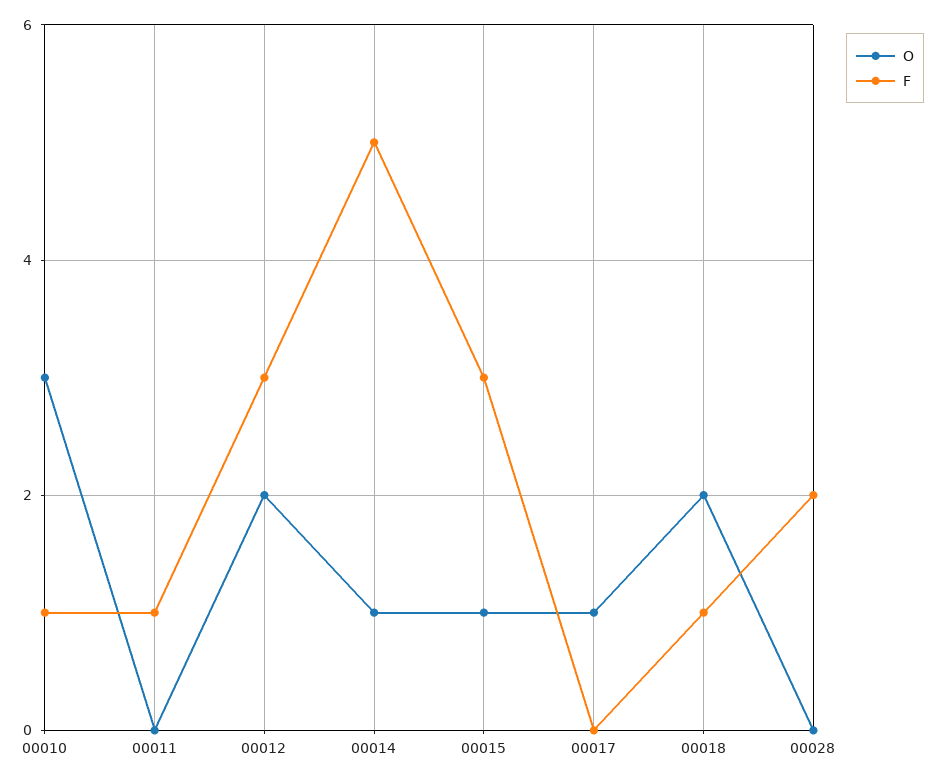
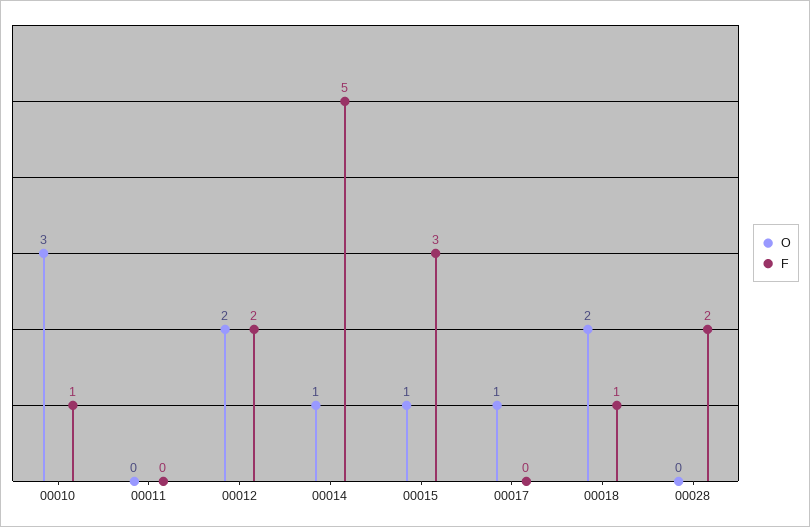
  {
    "O": {
      "00010": 3,
      "00011": 0,
      "00012": 2,
      "00014": 1,
      "00015": 1,
      "00017": 1,
      "00018": 2,
      "00028": 0
    },
    "F": {
      "00010": 1,
-     "00011": 1,
+     "00011": 0,
-     "00012": 3,
+     "00012": 2,
      "00014": 5,
      "00015": 3,
      "00017": 0,
      "00018": 1,
      "00028": 2
    }
  }

